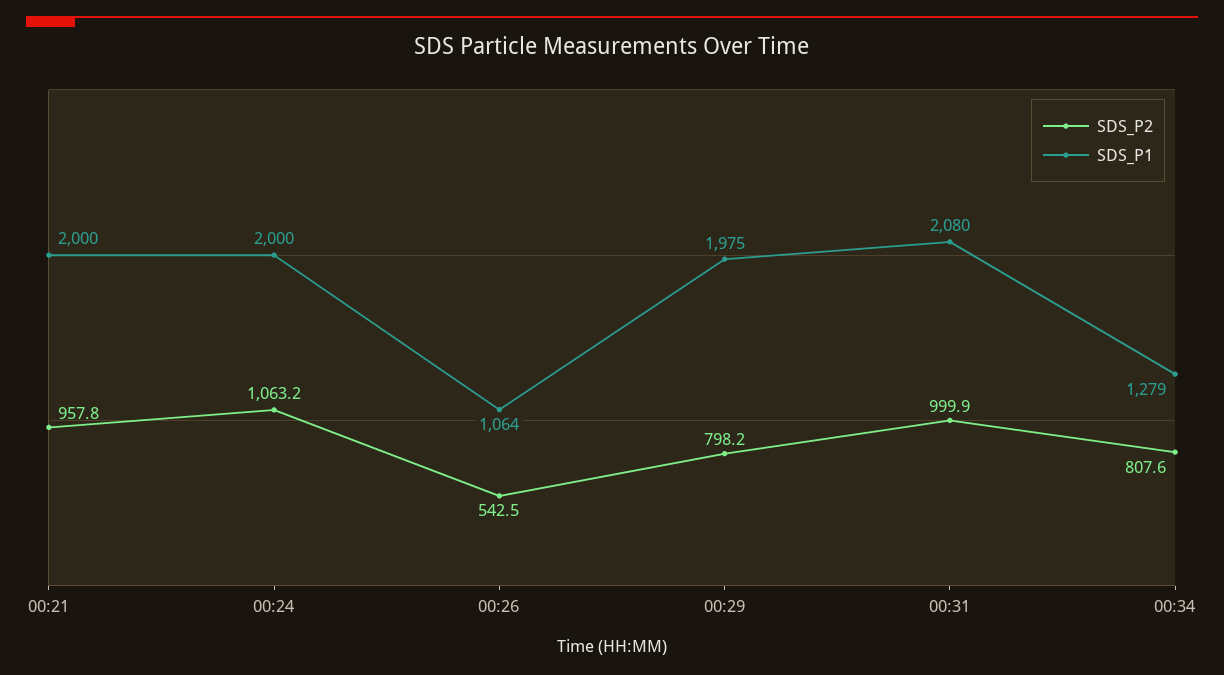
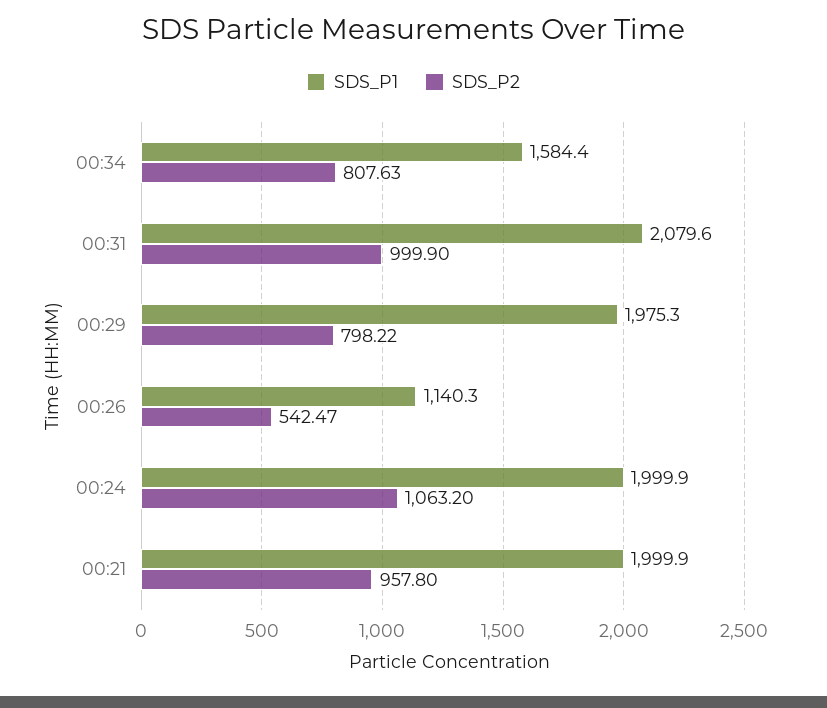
  {
    "SDS_P2": {
      "00:21": 957.8,
      "00:24": 1063.2,
      "00:26": 542.47,
      "00:29": 798.22,
      "00:31": 999.9,
      "00:34": 807.63
    },
    "SDS_P1": {
      "00:21": 1999.9,
      "00:24": 1999.9,
-     "00:26": 1064,
+     "00:26": 1140.3,
      "00:29": 1975.3,
      "00:31": 2079.6,
-     "00:34": 1279
+     "00:34": 1584.4
    }
  }

